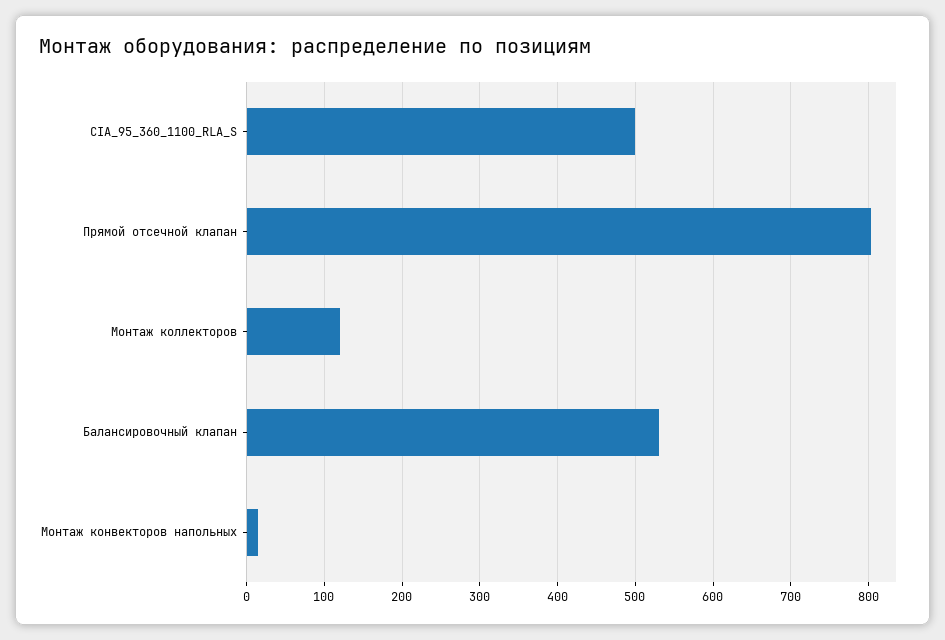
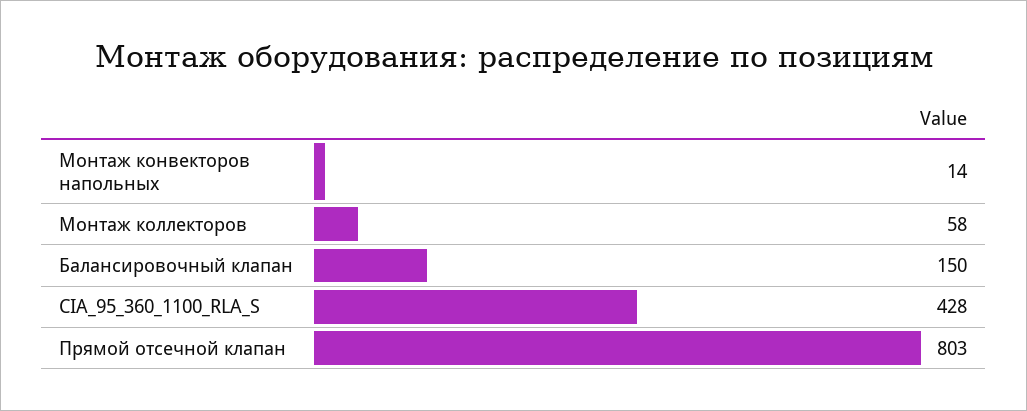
  {
-   "CIA_95_360_1100_RLA_S": 500,
+   "CIA_95_360_1100_RLA_S": 428,
    "Прямой отсечной клапан": 803,
-   "Монтаж коллекторов": 120,
+   "Монтаж коллекторов": 58,
-   "Балансировочный клапан": 530,
+   "Балансировочный клапан": 150,
    "Монтаж конвекторов напольных": 14
  }

